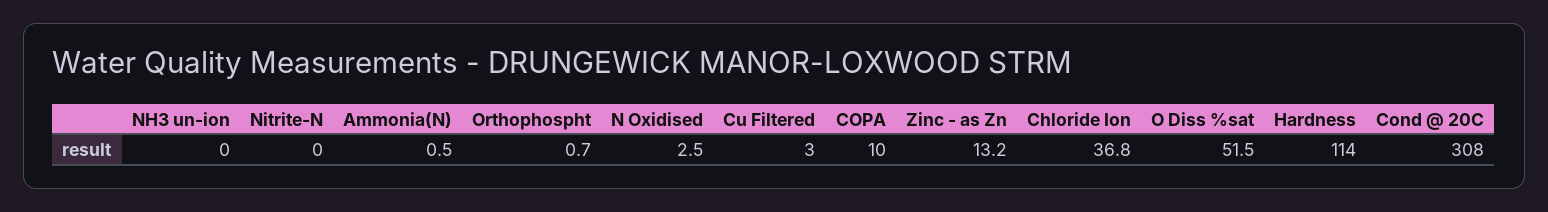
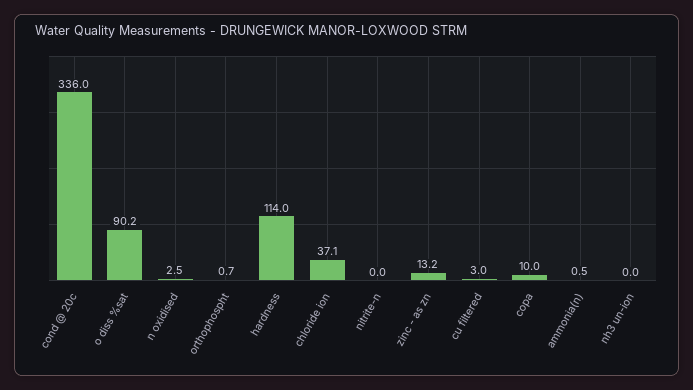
  {
    "NH3 un-ion": 0,
    "Nitrite-N": 0,
    "Ammonia(N)": 0.5,
    "Orthophospht": 0.7,
    "N Oxidised": 2.5,
    "Cu Filtered": 3,
    "COPA": 10,
    "Zinc - as Zn": 13.2,
-   "Chloride Ion": 36.8,
+   "Chloride Ion": 37.1,
-   "O Diss %sat": 51.5,
+   "O Diss %sat": 90.2,
    "Hardness": 114,
-   "Cond @ 20C": 308
+   "Cond @ 20C": 336
  }

